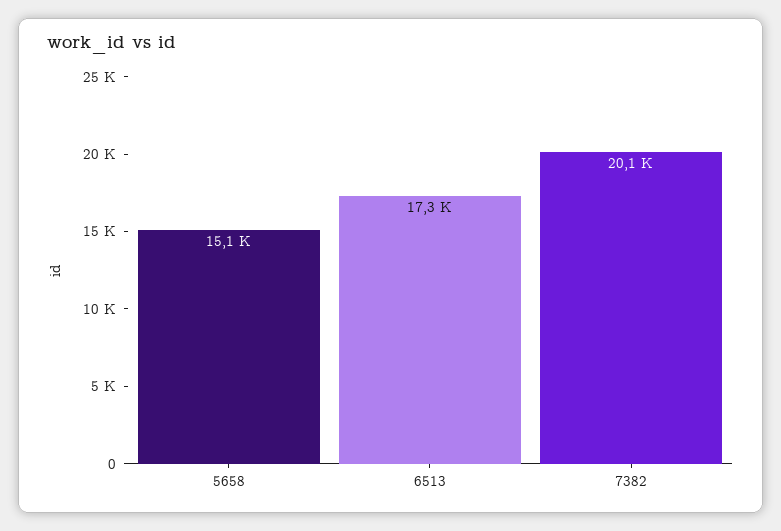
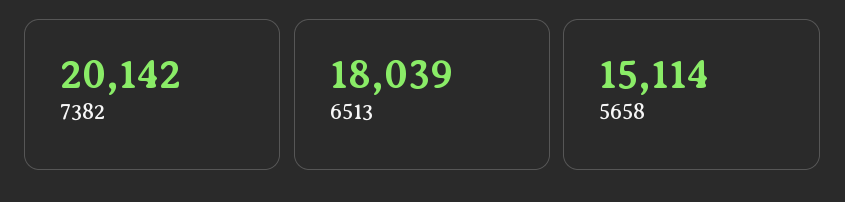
  {
    "5658": 15114,
-   "6513": 17300,
+   "6513": 18039,
    "7382": 20142
  }

